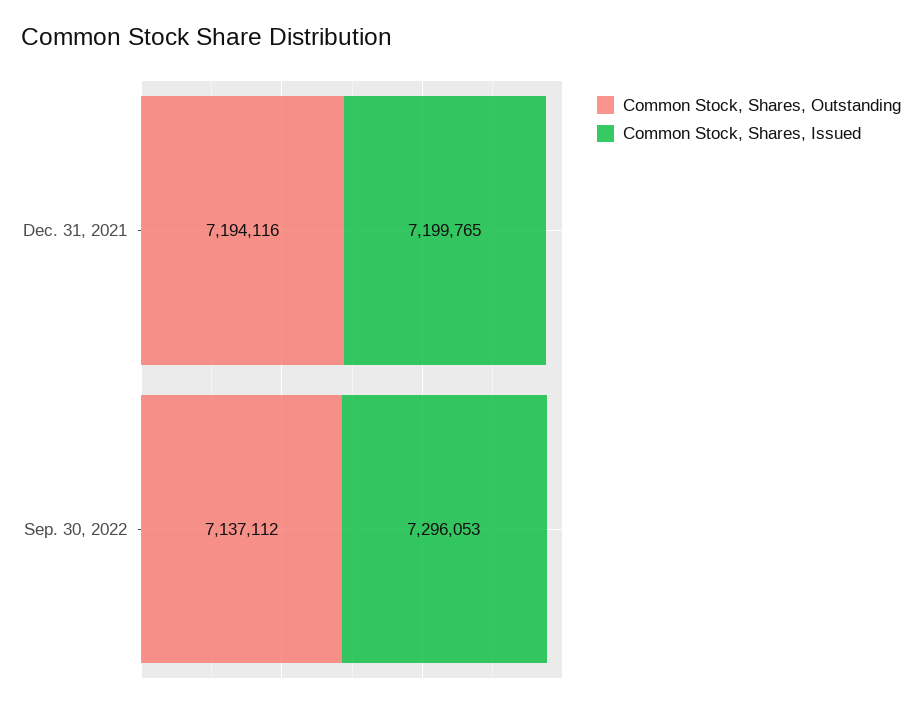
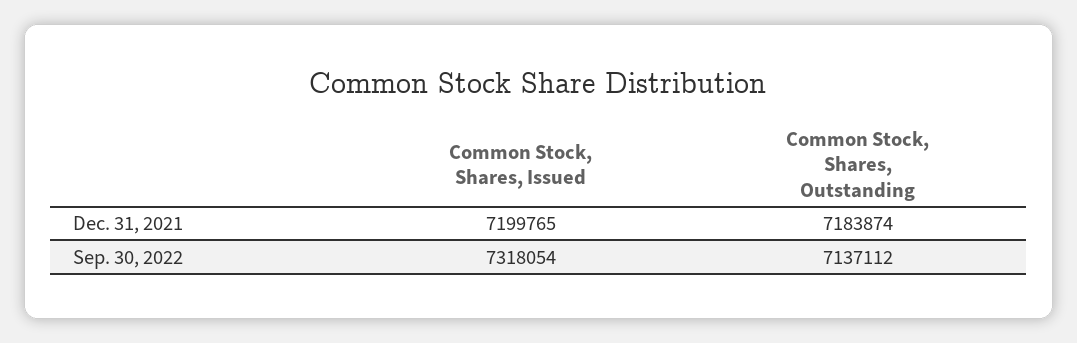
  {
    "Common Stock, Shares, Outstanding": {
-     "Dec. 31, 2021": 7194116,
+     "Dec. 31, 2021": 7183874,
      "Sep. 30, 2022": 7137112
    },
    "Common Stock, Shares, Issued": {
      "Dec. 31, 2021": 7199765,
-     "Sep. 30, 2022": 7296053
+     "Sep. 30, 2022": 7318054
    }
  }

